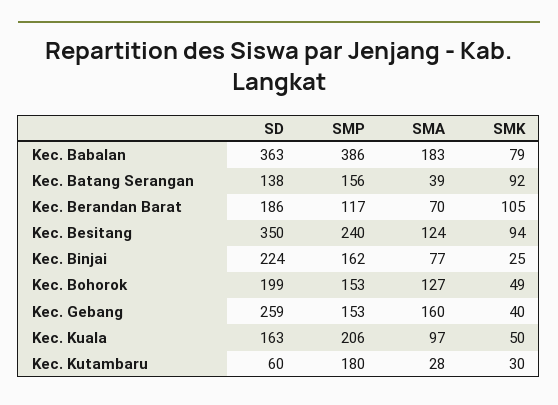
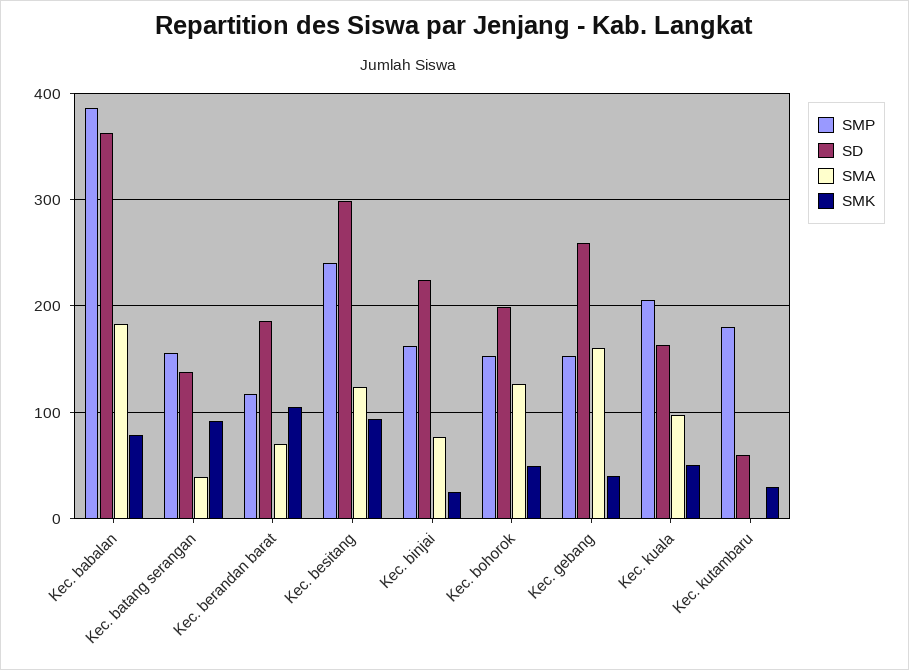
  {
    "SD": {
      "Kec. Babalan": 363,
      "Kec. Batang Serangan": 138,
      "Kec. Berandan Barat": 186,
-     "Kec. Besitang": 350,
+     "Kec. Besitang": 300,
      "Kec. Binjai": 224,
      "Kec. Bohorok": 199,
      "Kec. Gebang": 259,
      "Kec. Kuala": 163,
      "Kec. Kutambaru": 60
    },
    "SMP": {
      "Kec. Babalan": 386,
      "Kec. Batang Serangan": 156,
      "Kec. Berandan Barat": 117,
      "Kec. Besitang": 240,
      "Kec. Binjai": 162,
      "Kec. Bohorok": 153,
      "Kec. Gebang": 153,
      "Kec. Kuala": 206,
      "Kec. Kutambaru": 180
    },
    "SMA": {
      "Kec. Babalan": 183,
      "Kec. Batang Serangan": 39,
      "Kec. Berandan Barat": 70,
      "Kec. Besitang": 124,
      "Kec. Binjai": 77,
      "Kec. Bohorok": 127,
      "Kec. Gebang": 160,
      "Kec. Kuala": 97,
-     "Kec. Kutambaru": 28
+     "Kec. Kutambaru": 0
    },
    "SMK": {
      "Kec. Babalan": 79,
      "Kec. Batang Serangan": 92,
      "Kec. Berandan Barat": 105,
      "Kec. Besitang": 94,
      "Kec. Binjai": 25,
      "Kec. Bohorok": 49,
      "Kec. Gebang": 40,
      "Kec. Kuala": 50,
      "Kec. Kutambaru": 30
    }
  }

